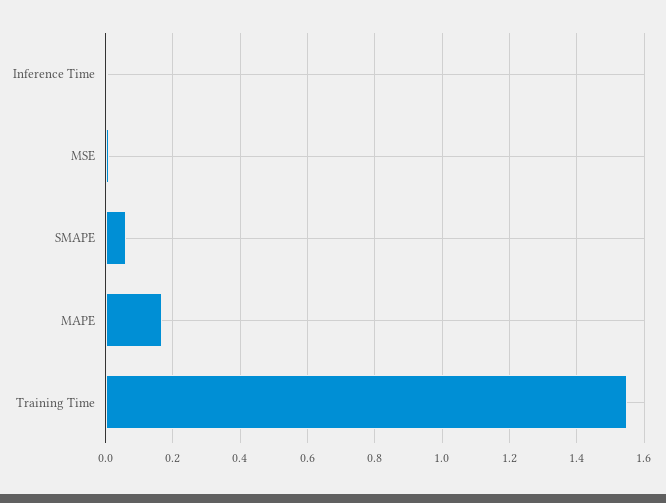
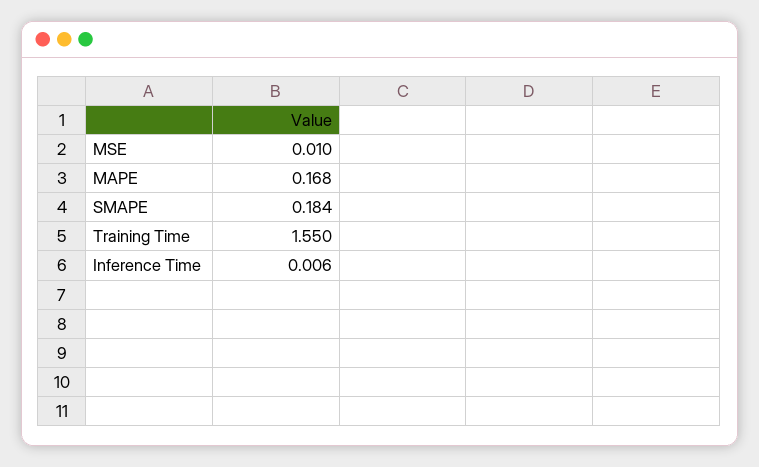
  {
    "Inference Time": 0.006,
    "MSE": 0.01,
-   "SMAPE": 0.06,
+   "SMAPE": 0.184,
    "MAPE": 0.168,
    "Training Time": 1.55
  }

